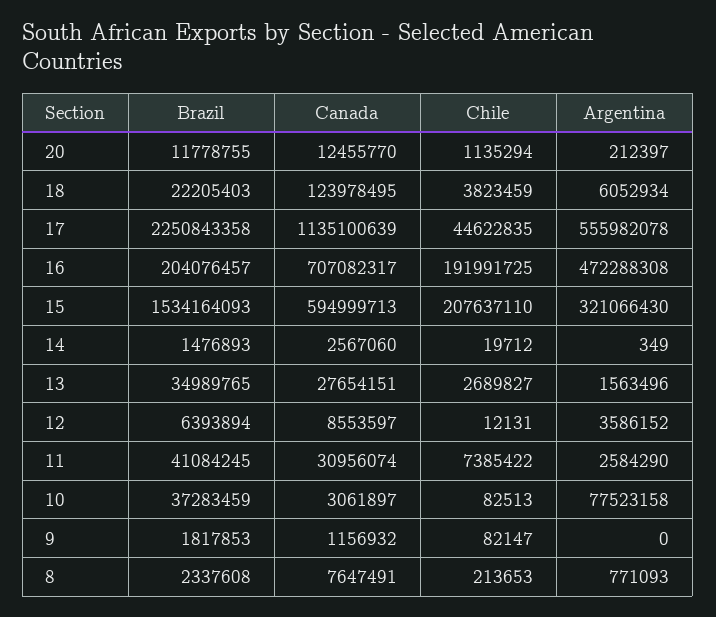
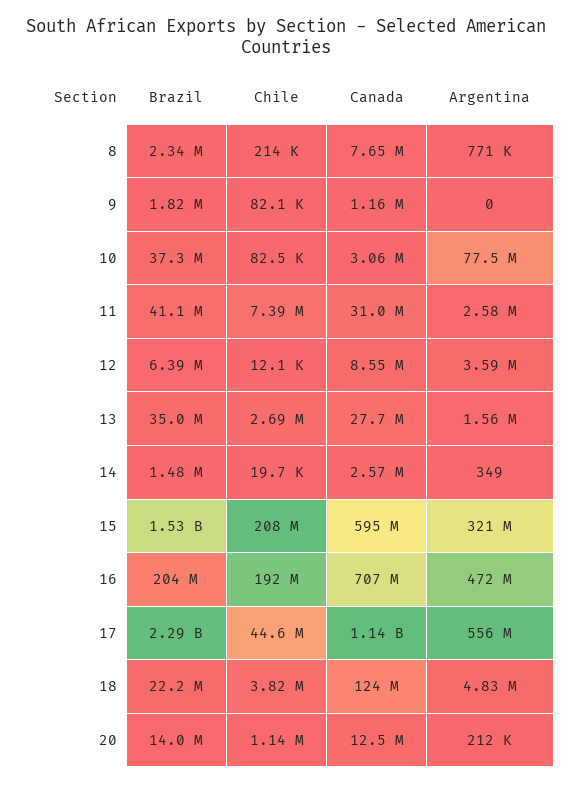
  {
    "Brazil": {
-     "20": 11778755,
+     "20": 14000000,
      "18": 22205403,
-     "17": 2250843358,
+     "17": 2290000000,
      "16": 204076457,
      "15": 1534164093,
      "14": 1476893,
      "13": 34989765,
      "12": 6393894,
      "11": 41084245,
      "10": 37283459,
      "9": 1817853,
      "8": 2337608
    },
    "Canada": {
      "20": 12455770,
      "18": 123978495,
      "17": 1135100639,
      "16": 707082317,
      "15": 594999713,
      "14": 2567060,
      "13": 27654151,
      "12": 8553597,
      "11": 30956074,
      "10": 3061897,
      "9": 1156932,
      "8": 7647491
    },
    "Chile": {
      "20": 1135294,
      "18": 3823459,
      "17": 44622835,
      "16": 191991725,
      "15": 207637110,
      "14": 19712,
      "13": 2689827,
      "12": 12131,
      "11": 7385422,
      "10": 82513,
      "9": 82147,
      "8": 213653
    },
    "Argentina": {
      "20": 212397,
-     "18": 6052934,
+     "18": 4830000,
      "17": 555982078,
      "16": 472288308,
      "15": 321066430,
      "14": 349,
      "13": 1563496,
      "12": 3586152,
      "11": 2584290,
      "10": 77523158,
      "9": 0,
      "8": 771093
    }
  }

